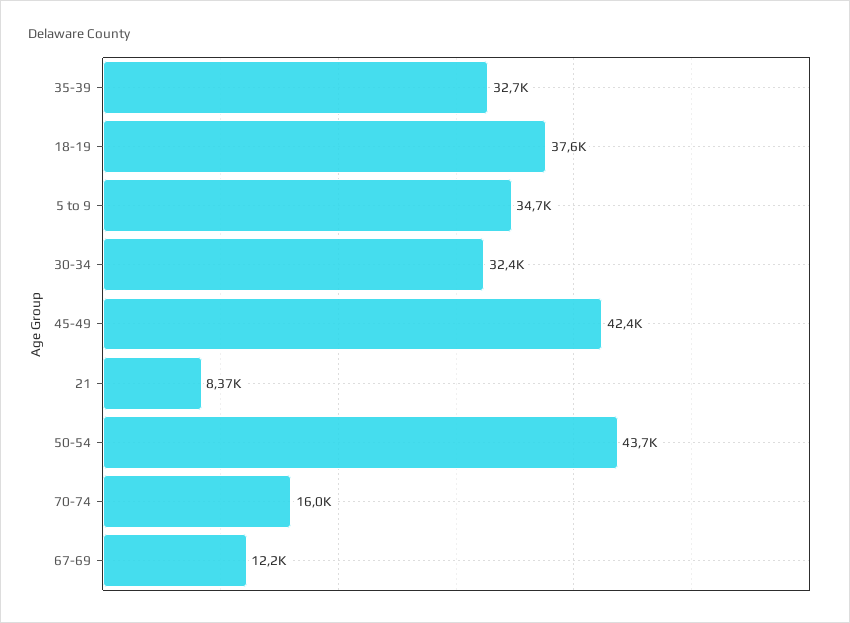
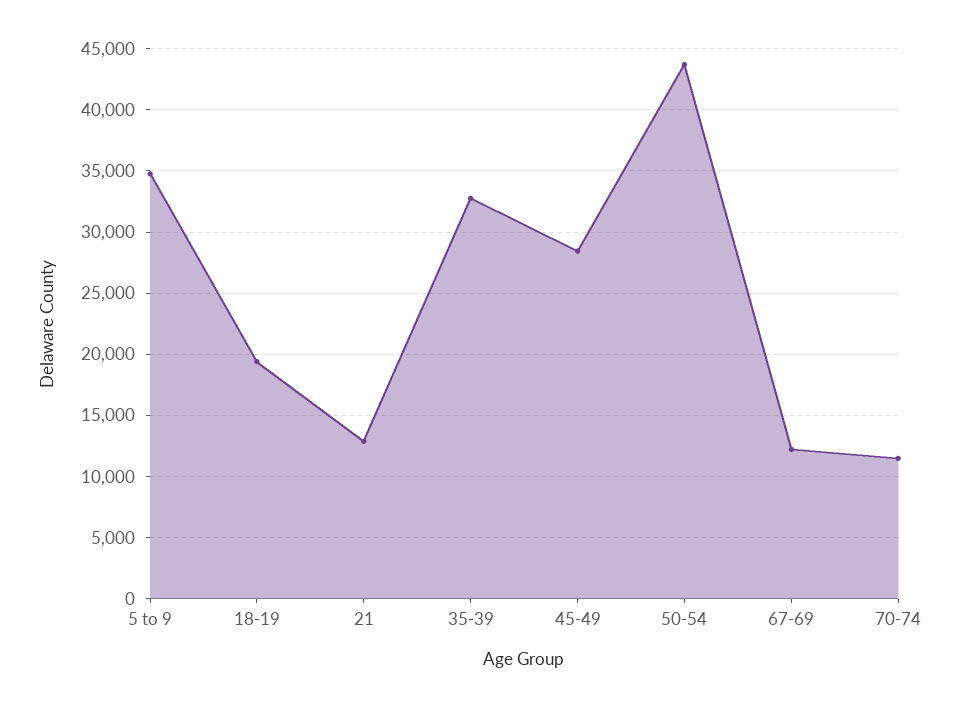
  {
    "35-39": 32700,
-   "18-19": 37600,
+   "18-19": 19500,
    "5 to 9": 34700,
-   "30-34": 32400,
-   "45-49": 42400,
+   "45-49": 28500,
-   "21": 8370,
+   "21": 13000,
    "50-54": 43700,
-   "70-74": 16000,
+   "70-74": 11500,
    "67-69": 12200
  }

